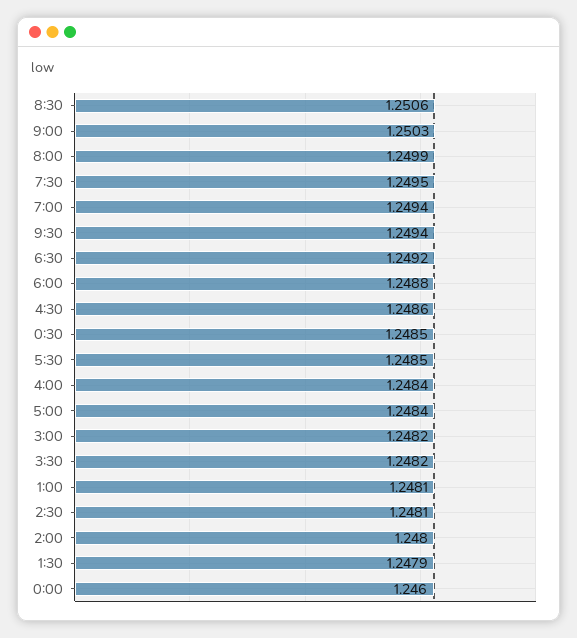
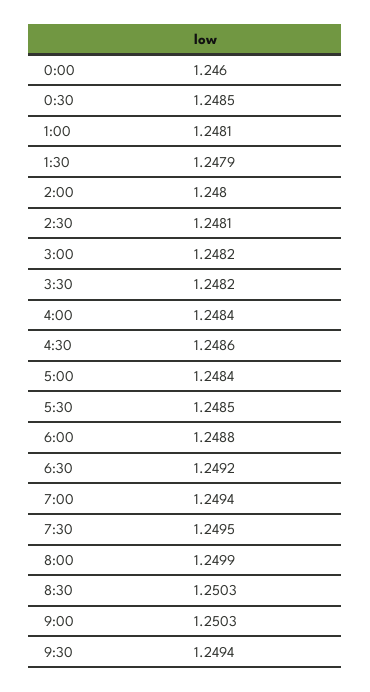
  {
-   "8:30": 1.2506,
+   "8:30": 1.2503,
    "9:00": 1.2503,
    "8:00": 1.2499,
    "7:30": 1.2495,
    "7:00": 1.2494,
    "9:30": 1.2494,
    "6:30": 1.2492,
    "6:00": 1.2488,
    "4:30": 1.2486,
    "0:30": 1.2485,
    "5:30": 1.2485,
    "4:00": 1.2484,
    "5:00": 1.2484,
    "3:00": 1.2482,
    "3:30": 1.2482,
    "1:00": 1.2481,
    "2:30": 1.2481,
    "2:00": 1.248,
    "1:30": 1.2479,
    "0:00": 1.246
  }

